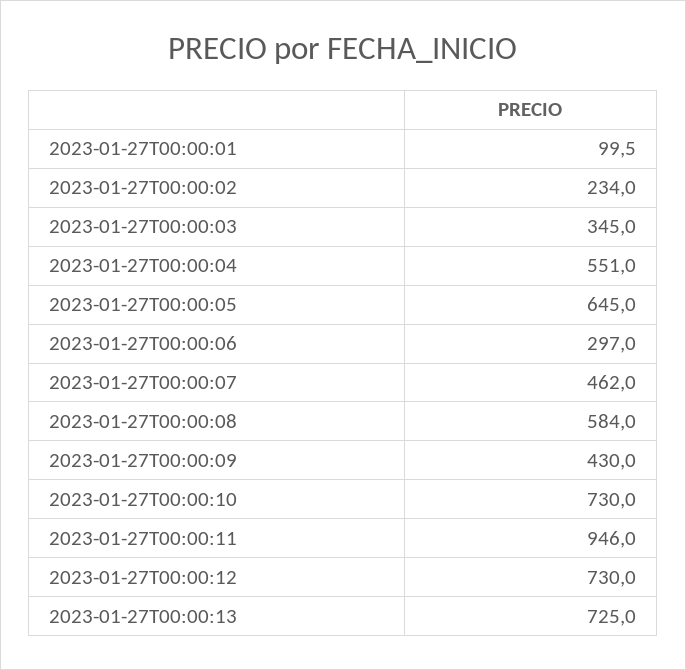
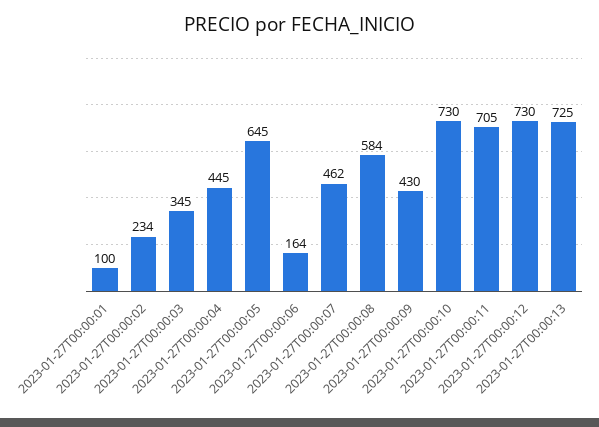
  {
    "2023-01-27T00:00:01": 99.5,
    "2023-01-27T00:00:02": 234,
    "2023-01-27T00:00:03": 345,
-   "2023-01-27T00:00:04": 551,
+   "2023-01-27T00:00:04": 445,
    "2023-01-27T00:00:05": 645,
-   "2023-01-27T00:00:06": 297,
+   "2023-01-27T00:00:06": 164,
    "2023-01-27T00:00:07": 462,
    "2023-01-27T00:00:08": 584,
    "2023-01-27T00:00:09": 430,
    "2023-01-27T00:00:10": 730,
-   "2023-01-27T00:00:11": 946,
+   "2023-01-27T00:00:11": 705,
    "2023-01-27T00:00:12": 730,
    "2023-01-27T00:00:13": 725
  }

